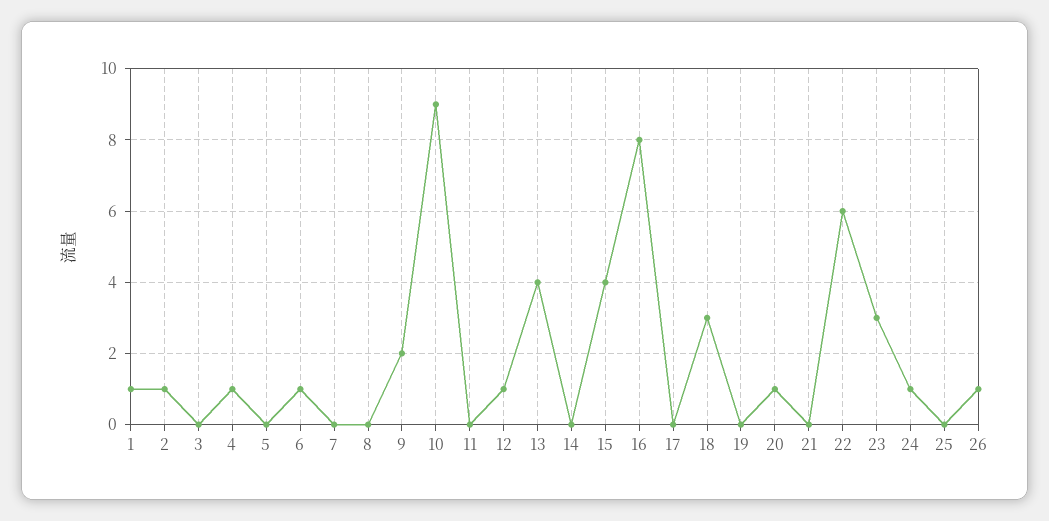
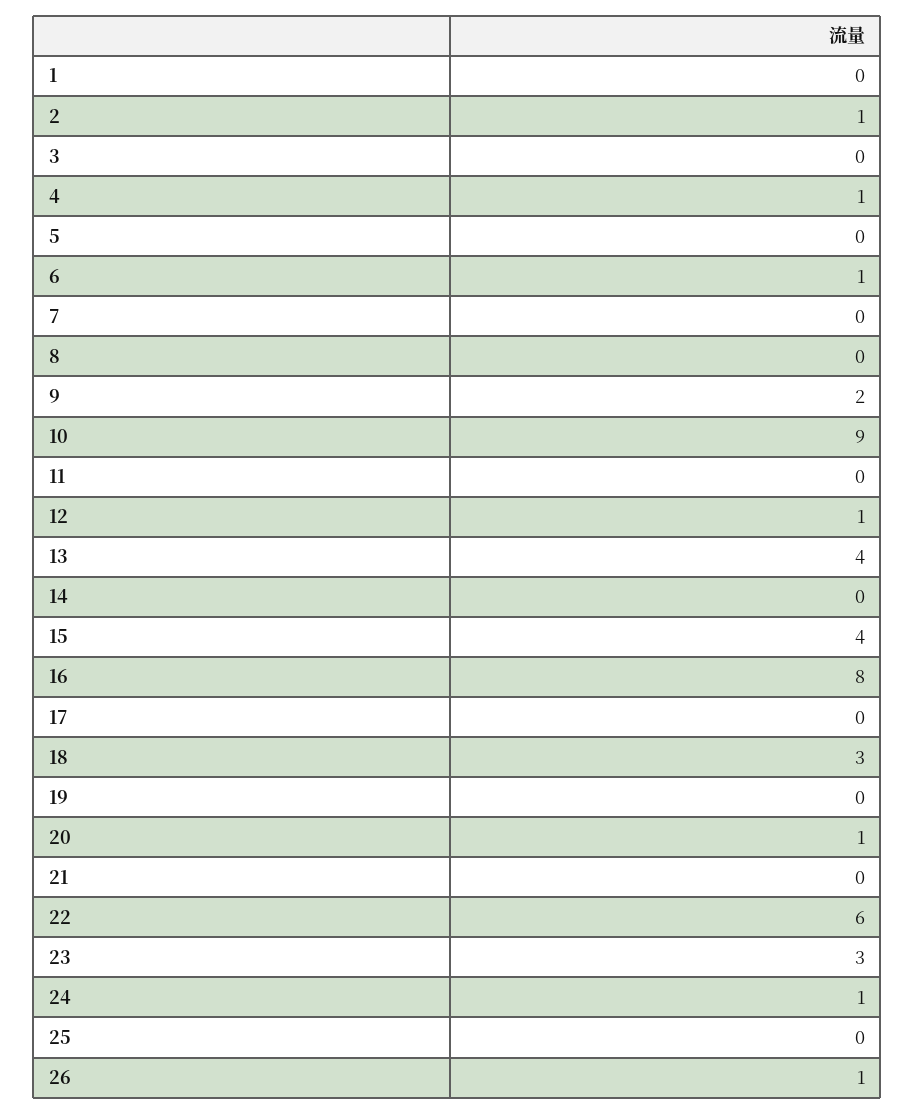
  {
-   "1": 1,
+   "1": 0,
    "2": 1,
    "3": 0,
    "4": 1,
    "5": 0,
    "6": 1,
    "7": 0,
    "8": 0,
    "9": 2,
    "10": 9,
    "11": 0,
    "12": 1,
    "13": 4,
    "14": 0,
    "15": 4,
    "16": 8,
    "17": 0,
    "18": 3,
    "19": 0,
    "20": 1,
    "21": 0,
    "22": 6,
    "23": 3,
    "24": 1,
    "25": 0,
    "26": 1
  }

